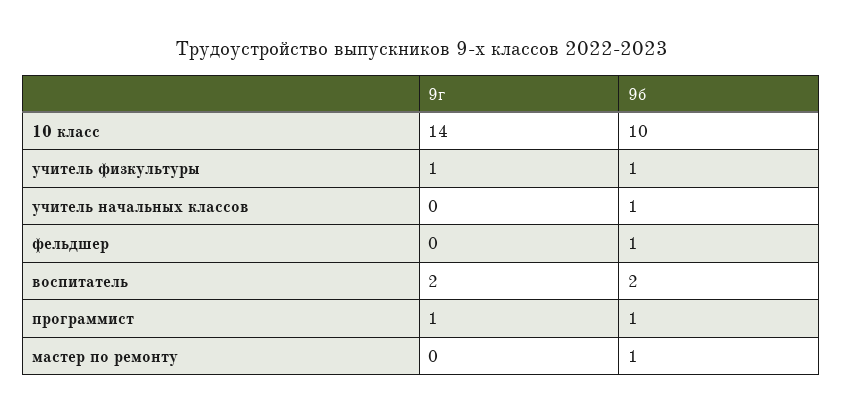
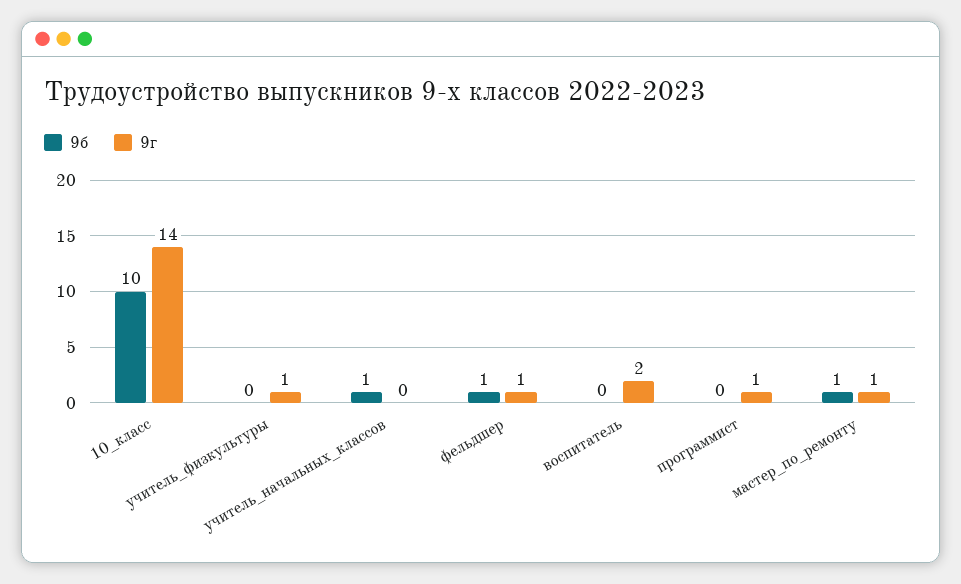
  {
    "9г": {
      "10 класс": 14,
      "учитель физкультуры": 1,
      "учитель начальных классов": 0,
-     "фельдшер": 0,
+     "фельдшер": 1,
      "воспитатель": 2,
      "программист": 1,
-     "мастер по ремонту": 0
+     "мастер по ремонту": 1
    },
    "9б": {
      "10 класс": 10,
-     "учитель физкультуры": 1,
+     "учитель физкультуры": 0,
      "учитель начальных классов": 1,
      "фельдшер": 1,
-     "воспитатель": 2,
+     "воспитатель": 0,
-     "программист": 1,
+     "программист": 0,
      "мастер по ремонту": 1
    }
  }

